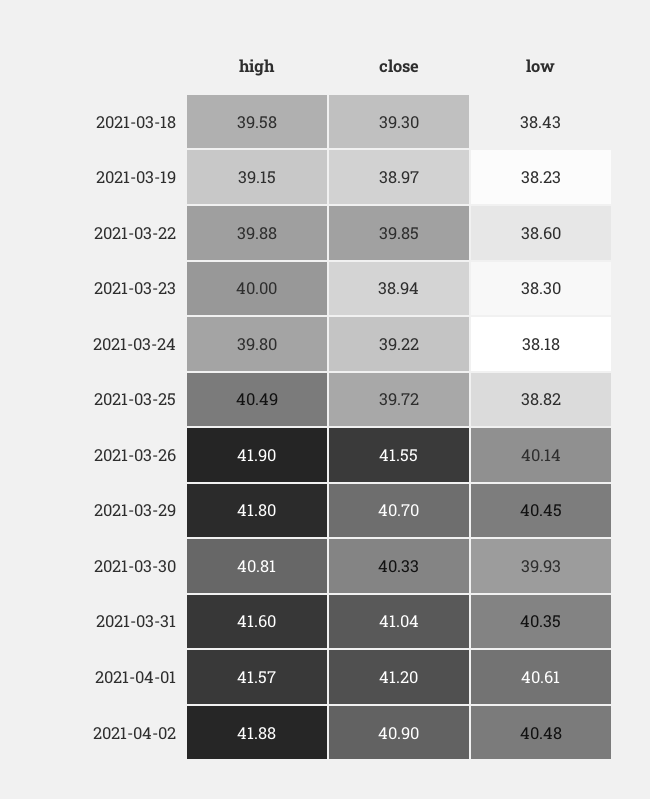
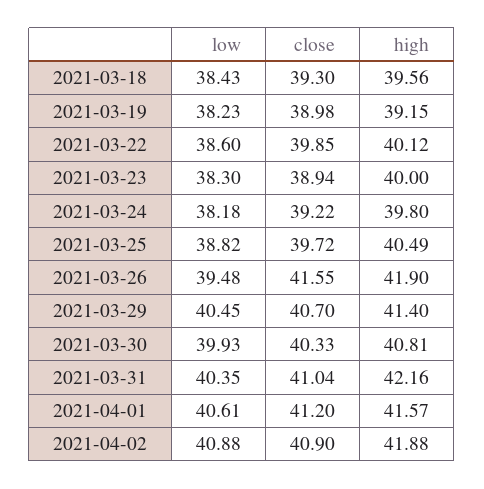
  {
    "high": {
-     "2021-03-18": 39.58,
+     "2021-03-18": 39.56,
      "2021-03-19": 39.15,
-     "2021-03-22": 39.88,
+     "2021-03-22": 40.12,
      "2021-03-23": 40,
      "2021-03-24": 39.8,
      "2021-03-25": 40.49,
      "2021-03-26": 41.9,
-     "2021-03-29": 41.8,
+     "2021-03-29": 41.4,
      "2021-03-30": 40.81,
-     "2021-03-31": 41.6,
+     "2021-03-31": 42.16,
      "2021-04-01": 41.57,
      "2021-04-02": 41.88
    },
    "close": {
      "2021-03-18": 39.3,
-     "2021-03-19": 38.97,
+     "2021-03-19": 38.98,
      "2021-03-22": 39.85,
      "2021-03-23": 38.94,
      "2021-03-24": 39.22,
      "2021-03-25": 39.72,
      "2021-03-26": 41.55,
      "2021-03-29": 40.7,
      "2021-03-30": 40.33,
      "2021-03-31": 41.04,
      "2021-04-01": 41.2,
      "2021-04-02": 40.9
    },
    "low": {
      "2021-03-18": 38.43,
      "2021-03-19": 38.23,
      "2021-03-22": 38.6,
      "2021-03-23": 38.3,
      "2021-03-24": 38.18,
      "2021-03-25": 38.82,
-     "2021-03-26": 40.14,
+     "2021-03-26": 39.48,
      "2021-03-29": 40.45,
      "2021-03-30": 39.93,
      "2021-03-31": 40.35,
      "2021-04-01": 40.61,
-     "2021-04-02": 40.48
+     "2021-04-02": 40.88
    }
  }

